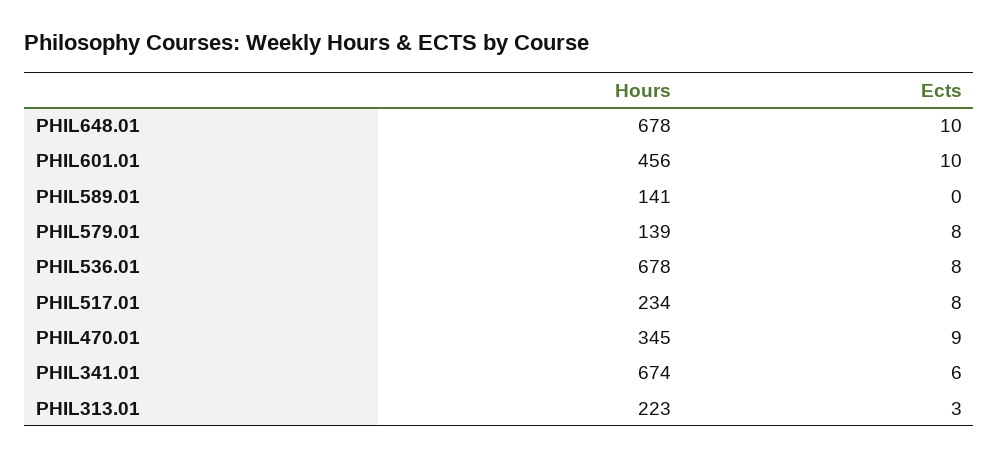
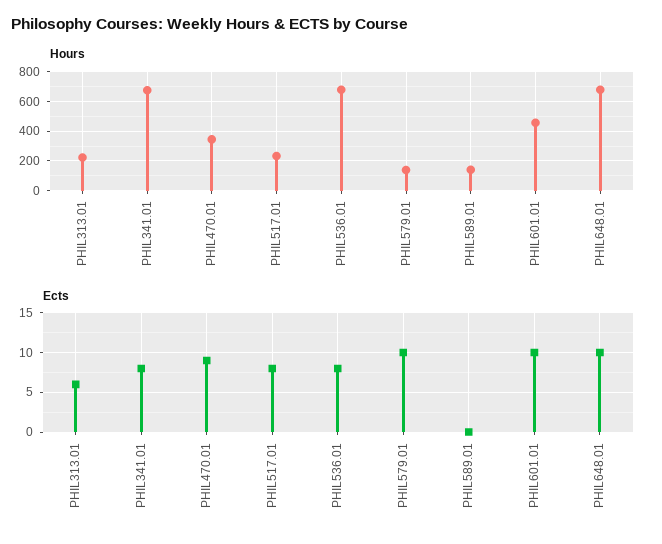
  {
    "Hours": {
      "PHIL648.01": 678,
      "PHIL601.01": 456,
      "PHIL589.01": 141,
      "PHIL579.01": 139,
      "PHIL536.01": 678,
      "PHIL517.01": 234,
      "PHIL470.01": 345,
      "PHIL341.01": 674,
      "PHIL313.01": 223
    },
    "Ects": {
      "PHIL648.01": 10,
      "PHIL601.01": 10,
      "PHIL589.01": 0,
-     "PHIL579.01": 8,
+     "PHIL579.01": 10,
      "PHIL536.01": 8,
      "PHIL517.01": 8,
      "PHIL470.01": 9,
-     "PHIL341.01": 6,
+     "PHIL341.01": 8,
-     "PHIL313.01": 3
+     "PHIL313.01": 6
    }
  }

